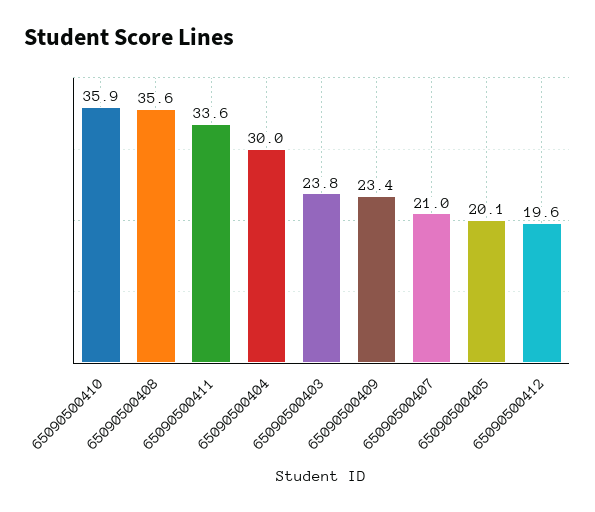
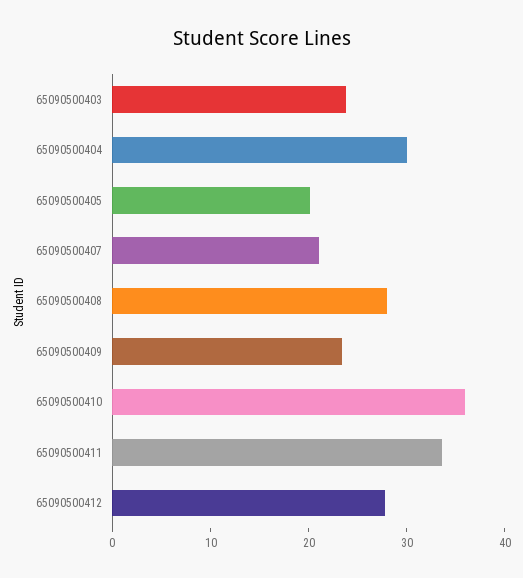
  {
    "65090500410": 35.9,
-   "65090500408": 35.6,
+   "65090500408": 28,
    "65090500411": 33.6,
    "65090500404": 30,
    "65090500403": 23.8,
    "65090500409": 23.4,
    "65090500407": 21,
    "65090500405": 20.1,
-   "65090500412": 19.6
+   "65090500412": 28
  }

